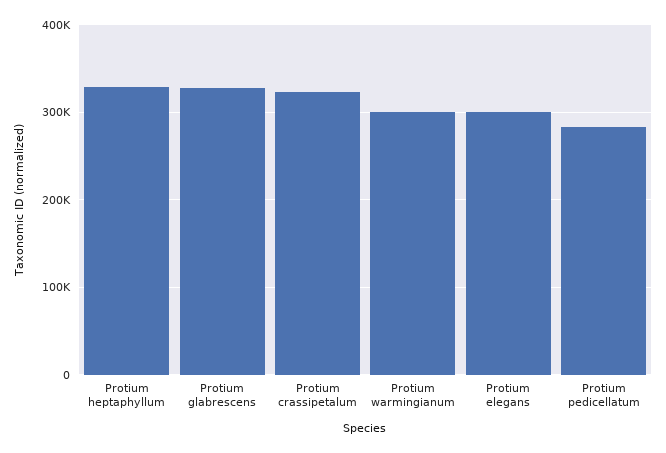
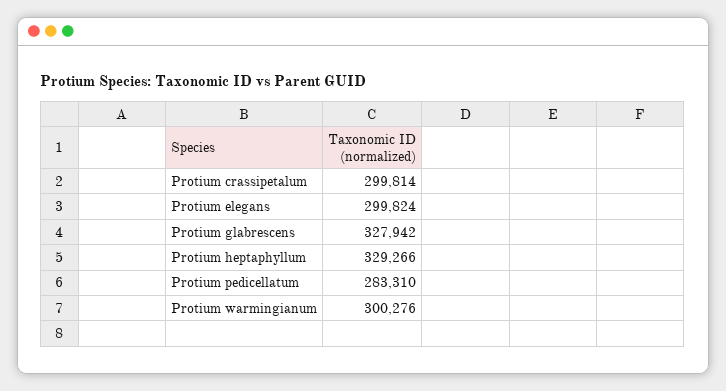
  {
    "Protium heptaphyllum": 329266,
    "Protium glabrescens": 327942,
-   "Protium crassipetalum": 320000,
+   "Protium crassipetalum": 299814,
    "Protium warmingianum": 300276,
    "Protium elegans": 299824,
    "Protium pedicellatum": 283310
  }

